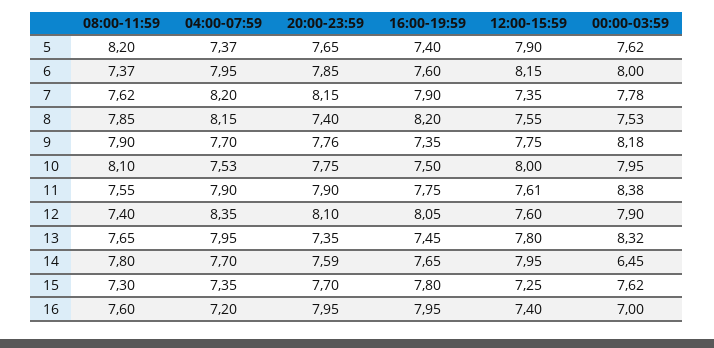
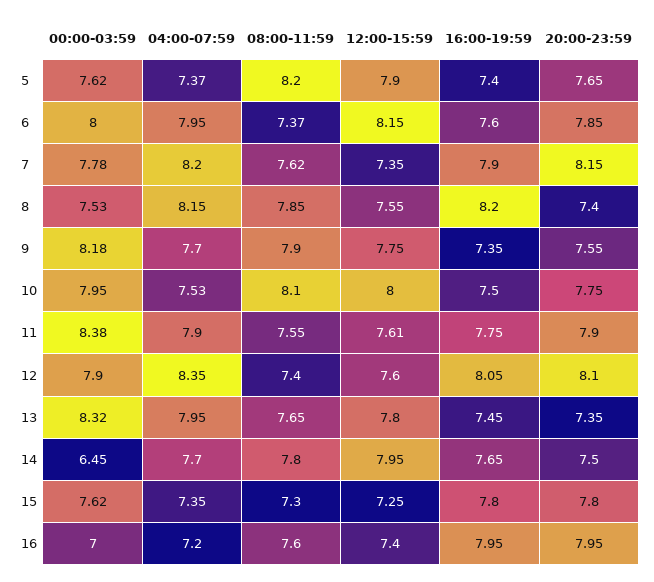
  {
    "08:00-11:59": {
      "5": 8.2,
      "6": 7.37,
      "7": 7.62,
      "8": 7.85,
      "9": 7.9,
      "10": 8.1,
      "11": 7.55,
      "12": 7.4,
      "13": 7.65,
      "14": 7.8,
      "15": 7.3,
      "16": 7.6
    },
    "04:00-07:59": {
      "5": 7.37,
      "6": 7.95,
      "7": 8.2,
      "8": 8.15,
      "9": 7.7,
      "10": 7.53,
      "11": 7.9,
      "12": 8.35,
      "13": 7.95,
      "14": 7.7,
      "15": 7.35,
      "16": 7.2
    },
    "20:00-23:59": {
      "5": 7.65,
      "6": 7.85,
      "7": 8.15,
      "8": 7.4,
-     "9": 7.76,
+     "9": 7.55,
      "10": 7.75,
      "11": 7.9,
      "12": 8.1,
      "13": 7.35,
-     "14": 7.59,
+     "14": 7.5,
-     "15": 7.7,
+     "15": 7.8,
      "16": 7.95
    },
    "16:00-19:59": {
      "5": 7.4,
      "6": 7.6,
      "7": 7.9,
      "8": 8.2,
      "9": 7.35,
      "10": 7.5,
      "11": 7.75,
      "12": 8.05,
      "13": 7.45,
      "14": 7.65,
      "15": 7.8,
      "16": 7.95
    },
    "12:00-15:59": {
      "5": 7.9,
      "6": 8.15,
      "7": 7.35,
      "8": 7.55,
      "9": 7.75,
      "10": 8,
      "11": 7.61,
      "12": 7.6,
      "13": 7.8,
      "14": 7.95,
      "15": 7.25,
      "16": 7.4
    },
    "00:00-03:59": {
      "5": 7.62,
      "6": 8,
      "7": 7.78,
      "8": 7.53,
      "9": 8.18,
      "10": 7.95,
      "11": 8.38,
      "12": 7.9,
      "13": 8.32,
      "14": 6.45,
      "15": 7.62,
      "16": 7
    }
  }

